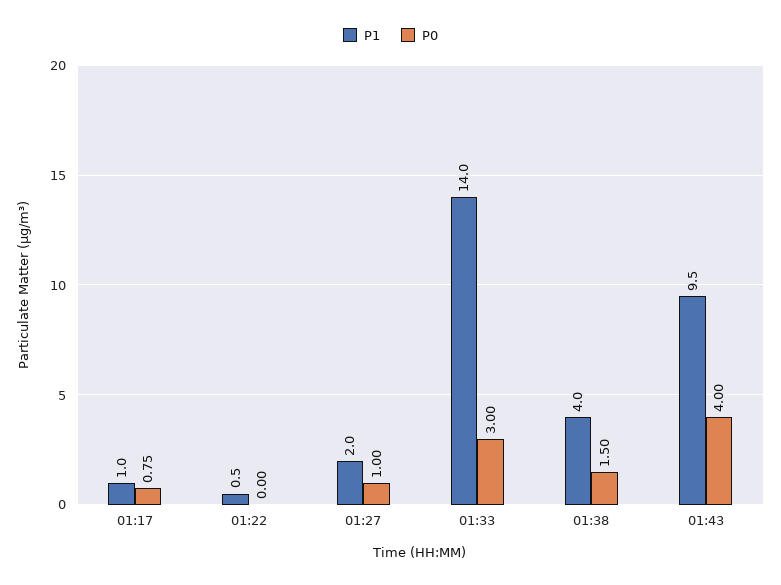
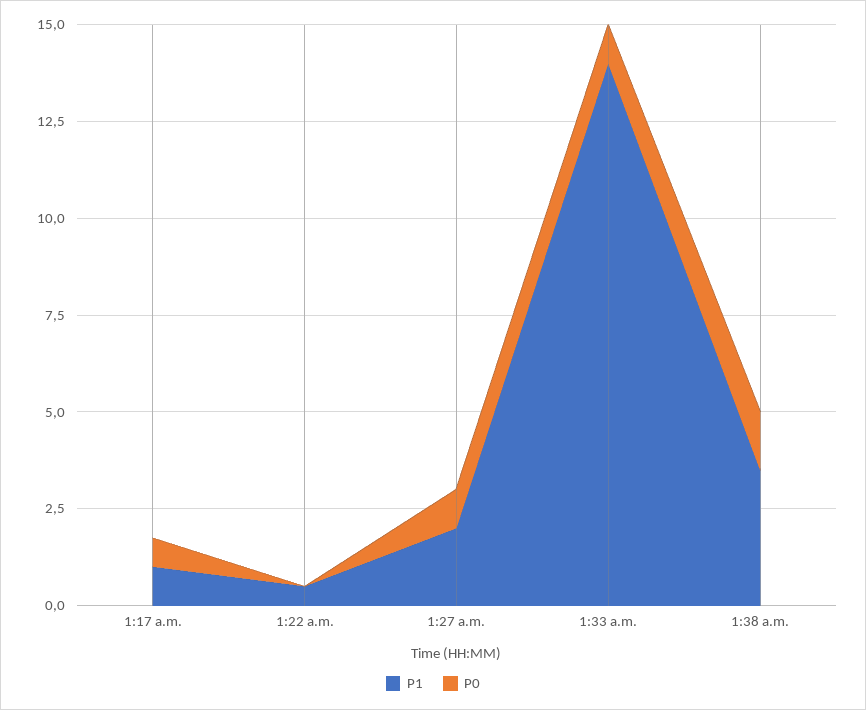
  {
    "P1": {
      "01:17": 1,
      "01:22": 0.5,
      "01:27": 2,
      "01:33": 14,
-     "01:38": 4,
+     "01:38": 3.5
-     "01:43": 9.5
    },
    "P0": {
      "01:17": 0.75,
      "01:22": 0,
      "01:27": 1,
-     "01:33": 3,
+     "01:33": 1,
-     "01:38": 1.5,
+     "01:38": 1.5
-     "01:43": 4
    }
  }

